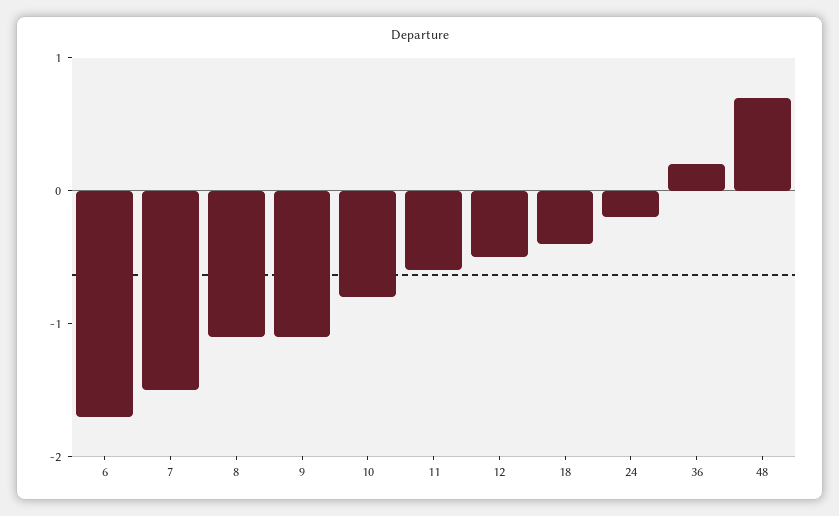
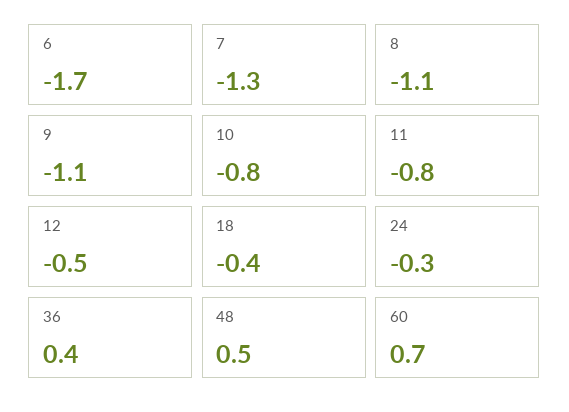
  {
    "6": -1.7,
-   "7": -1.5,
+   "7": -1.3,
    "8": -1.1,
    "9": -1.1,
    "10": -0.8,
-   "11": -0.6,
+   "11": -0.8,
    "12": -0.5,
    "18": -0.4,
-   "24": -0.2,
+   "24": -0.3,
-   "36": 0.2,
+   "36": 0.4,
-   "48": 0.7
+   "48": 0.5,
+   "60": 0.7
  }

